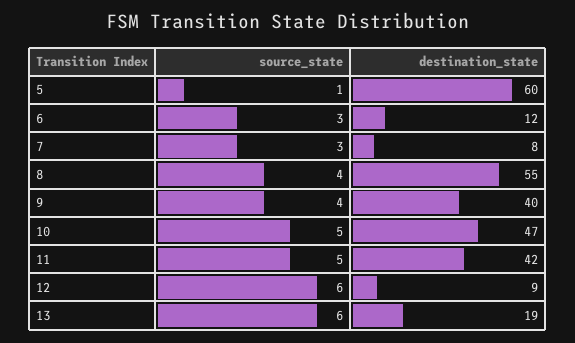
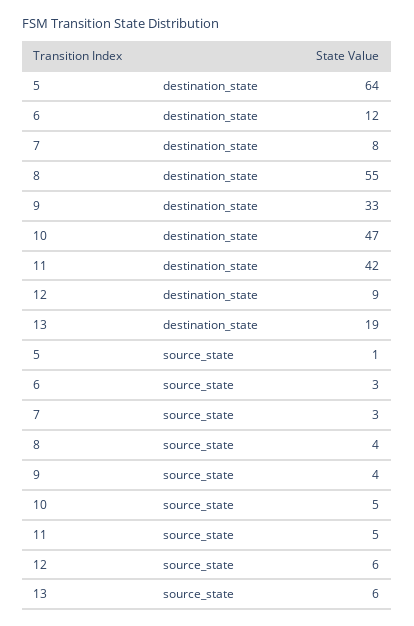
  {
    "source_state": {
      "5": 1,
      "6": 3,
      "7": 3,
      "8": 4,
      "9": 4,
      "10": 5,
      "11": 5,
      "12": 6,
      "13": 6
    },
    "destination_state": {
-     "5": 60,
+     "5": 64,
      "6": 12,
      "7": 8,
      "8": 55,
-     "9": 40,
+     "9": 33,
      "10": 47,
      "11": 42,
      "12": 9,
      "13": 19
    }
  }

